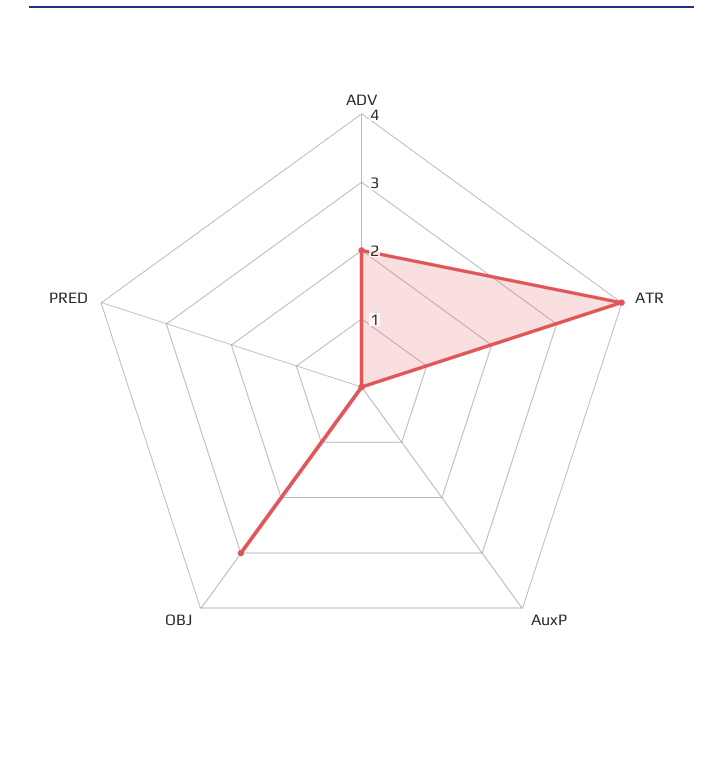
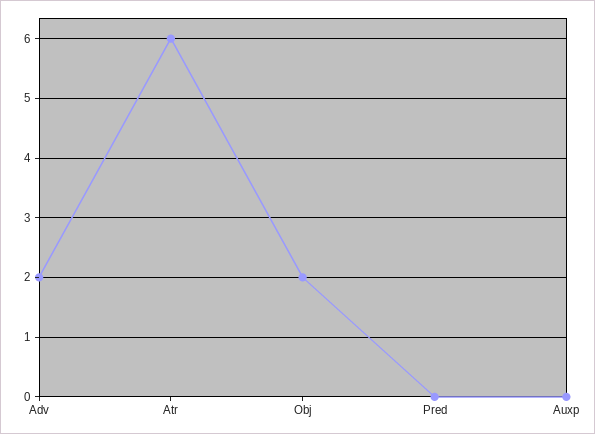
  {
    "ADV": 2,
-   "ATR": 4,
+   "ATR": 6,
    "AuxP": 0,
-   "OBJ": 3,
+   "OBJ": 2,
    "PRED": 0
  }

